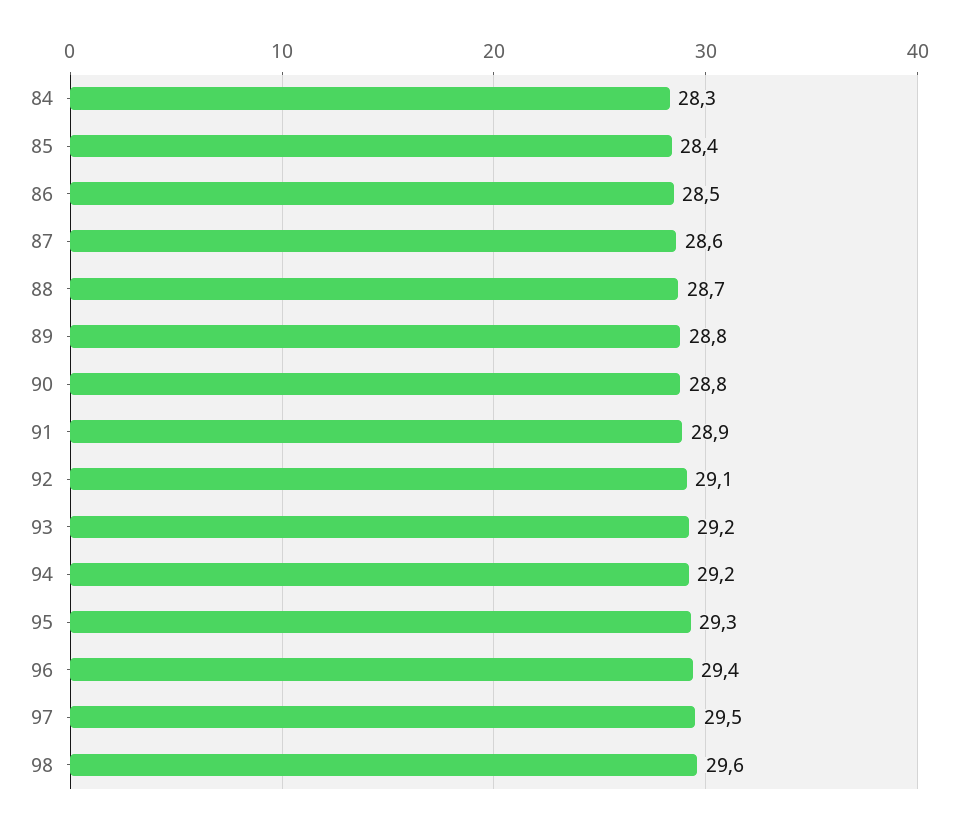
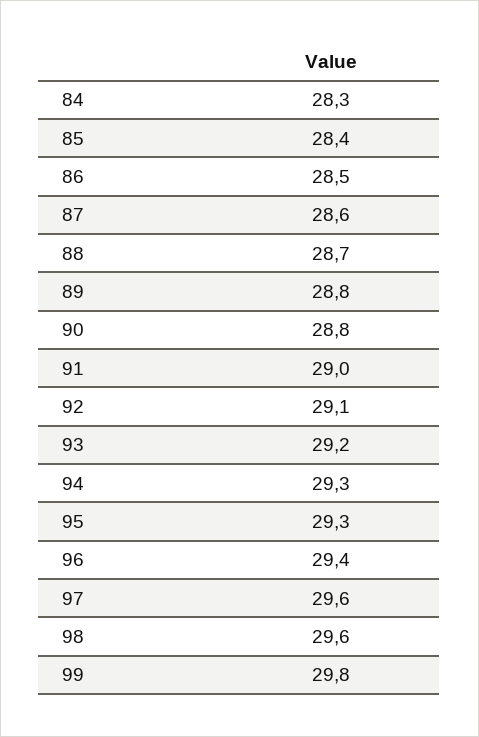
  {
    "84": 28.3,
    "85": 28.4,
    "86": 28.5,
    "87": 28.6,
    "88": 28.7,
    "89": 28.8,
    "90": 28.8,
-   "91": 28.9,
+   "91": 29,
    "92": 29.1,
    "93": 29.2,
-   "94": 29.2,
+   "94": 29.3,
    "95": 29.3,
    "96": 29.4,
-   "97": 29.5,
+   "97": 29.6,
-   "98": 29.6
+   "98": 29.6,
+   "99": 29.8
  }

